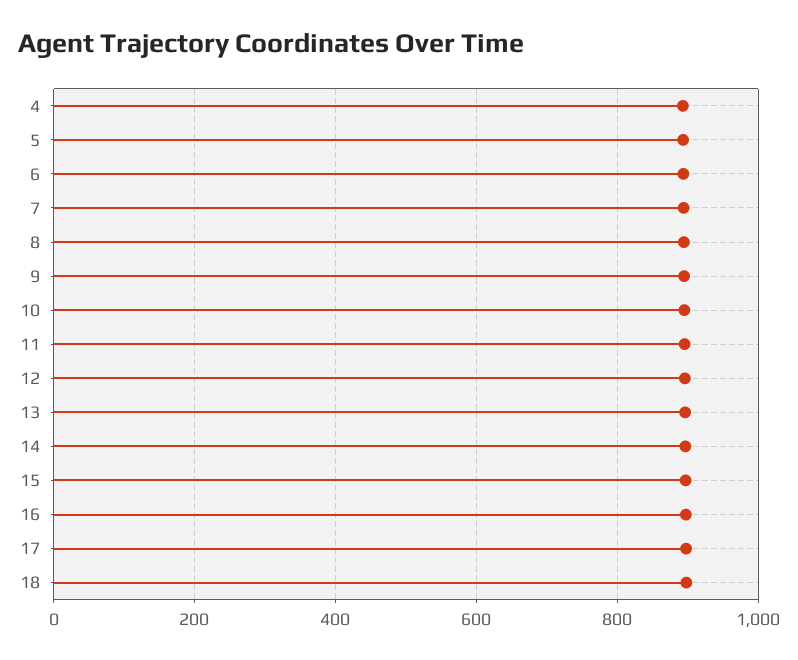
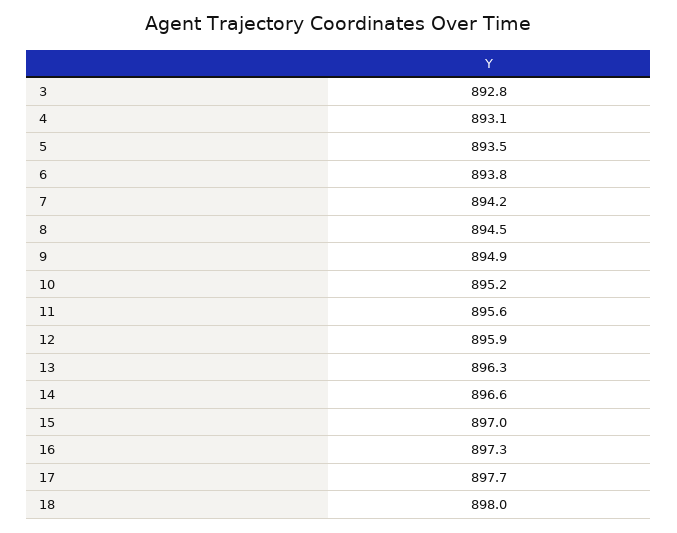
  {
    "4": 893.1,
    "5": 893.5,
    "6": 893.8,
    "7": 894.2,
    "8": 894.5,
    "9": 894.9,
    "10": 895.2,
    "11": 895.6,
    "12": 895.9,
    "13": 896.3,
    "14": 896.6,
    "15": 897,
    "16": 897.3,
    "17": 897.7,
-   "18": 898
+   "18": 898,
+   "3": 892.8
  }

